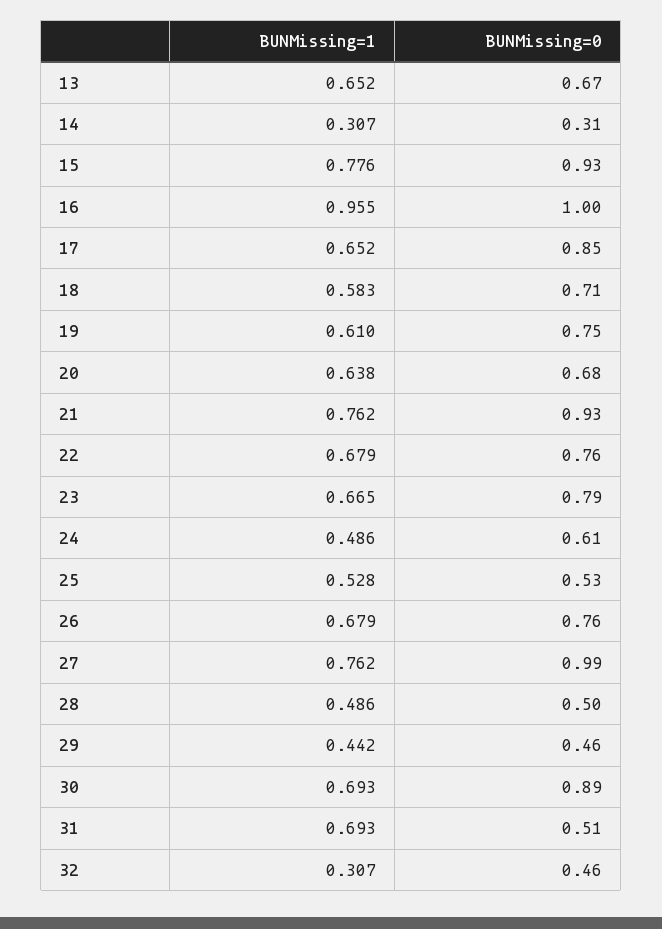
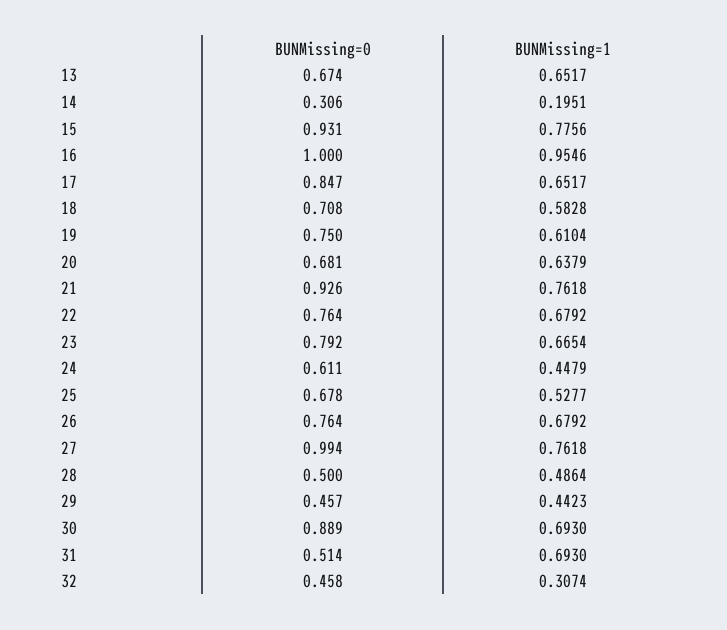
  {
    "BUNMissing=1": {
      "13": 0.6517,
-     "14": 0.307,
+     "14": 0.1951,
      "15": 0.7756,
      "16": 0.9546,
      "17": 0.6517,
      "18": 0.5828,
      "19": 0.6104,
      "20": 0.6379,
      "21": 0.7618,
      "22": 0.6792,
      "23": 0.6654,
-     "24": 0.486,
+     "24": 0.4479,
      "25": 0.5277,
      "26": 0.6792,
      "27": 0.7618,
      "28": 0.4864,
      "29": 0.4423,
      "30": 0.693,
      "31": 0.693,
      "32": 0.3074
    },
    "BUNMissing=0": {
      "13": 0.674,
      "14": 0.306,
      "15": 0.931,
      "16": 1,
      "17": 0.847,
      "18": 0.708,
      "19": 0.75,
      "20": 0.681,
      "21": 0.926,
      "22": 0.764,
      "23": 0.792,
      "24": 0.611,
-     "25": 0.53,
+     "25": 0.678,
      "26": 0.764,
      "27": 0.994,
      "28": 0.5,
      "29": 0.457,
      "30": 0.889,
      "31": 0.514,
      "32": 0.458
    }
  }

